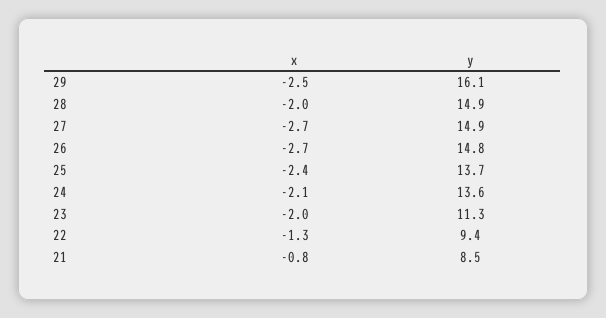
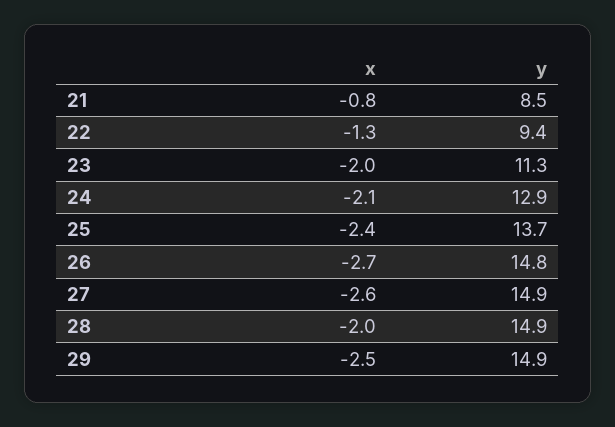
  {
    "x": {
      "29": -2.5,
      "28": -2,
-     "27": -2.7,
+     "27": -2.6,
      "26": -2.7,
      "25": -2.4,
      "24": -2.1,
      "23": -2,
      "22": -1.3,
      "21": -0.8
    },
    "y": {
-     "29": 16.1,
+     "29": 14.9,
      "28": 14.9,
      "27": 14.9,
      "26": 14.8,
      "25": 13.7,
-     "24": 13.6,
+     "24": 12.9,
      "23": 11.3,
      "22": 9.4,
      "21": 8.5
    }
  }

